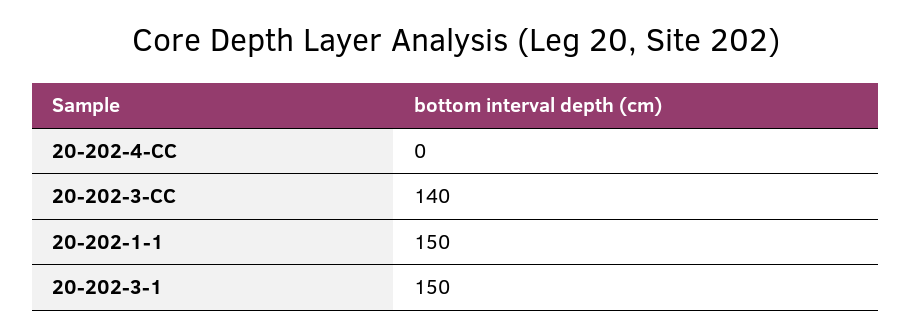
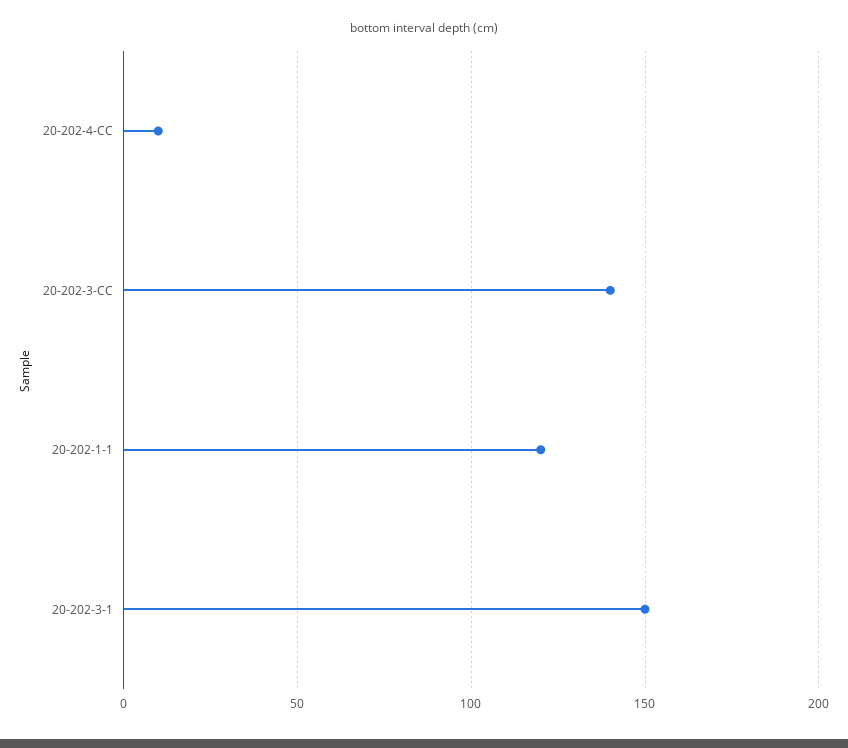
  {
-   "20-202-4-CC": 0,
+   "20-202-4-CC": 10,
    "20-202-3-CC": 140,
-   "20-202-1-1": 150,
+   "20-202-1-1": 120,
    "20-202-3-1": 150
  }

